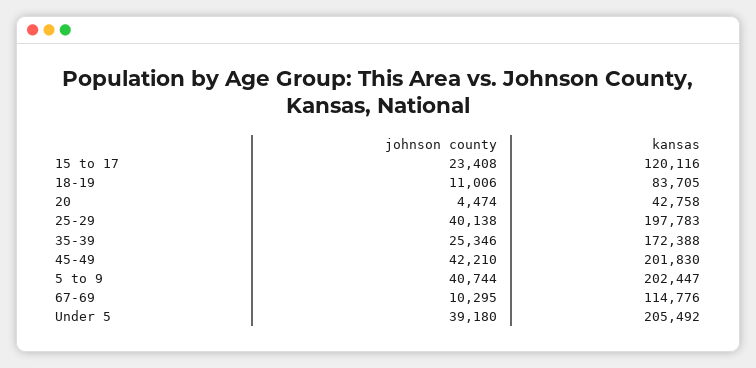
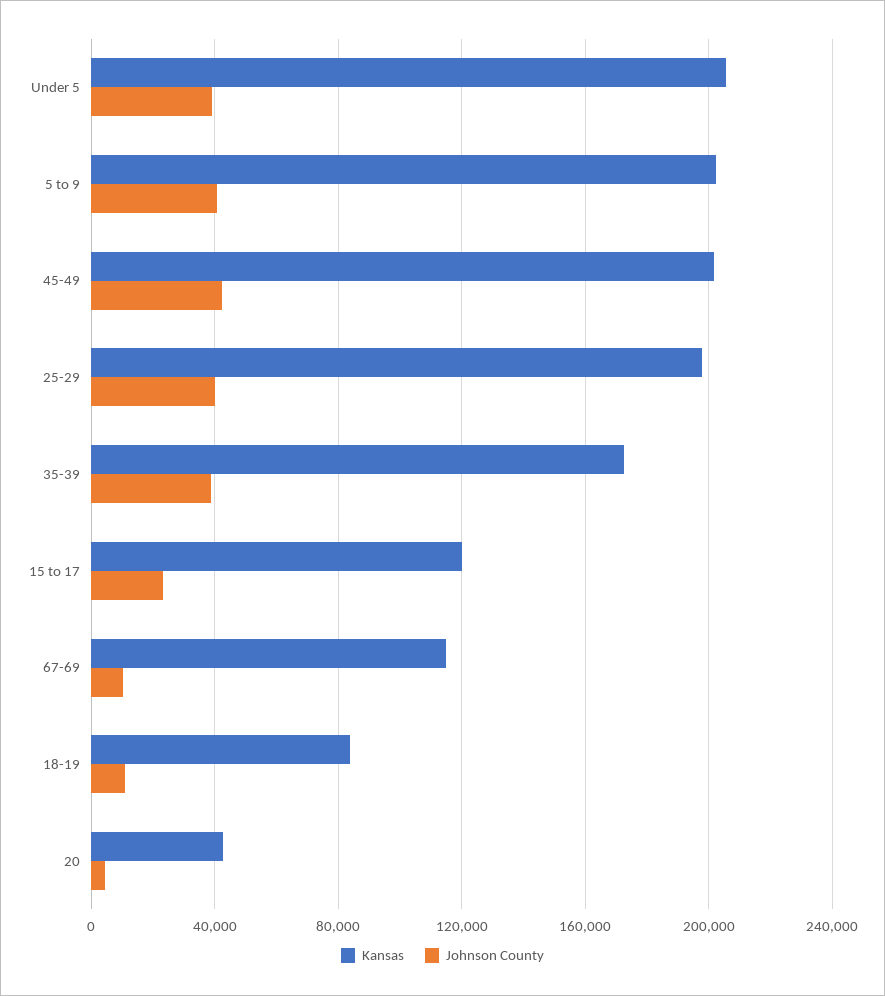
  {
    "johnson county": {
      "15 to 17": 23408,
      "18-19": 11006,
      "20": 4474,
      "25-29": 40138,
-     "35-39": 25346,
+     "35-39": 40000,
      "45-49": 42210,
      "5 to 9": 40744,
      "67-69": 10295,
      "Under 5": 39180
    },
    "kansas": {
      "15 to 17": 120116,
      "18-19": 83705,
      "20": 42758,
      "25-29": 197783,
      "35-39": 172388,
      "45-49": 201830,
      "5 to 9": 202447,
      "67-69": 114776,
      "Under 5": 205492
    }
  }

